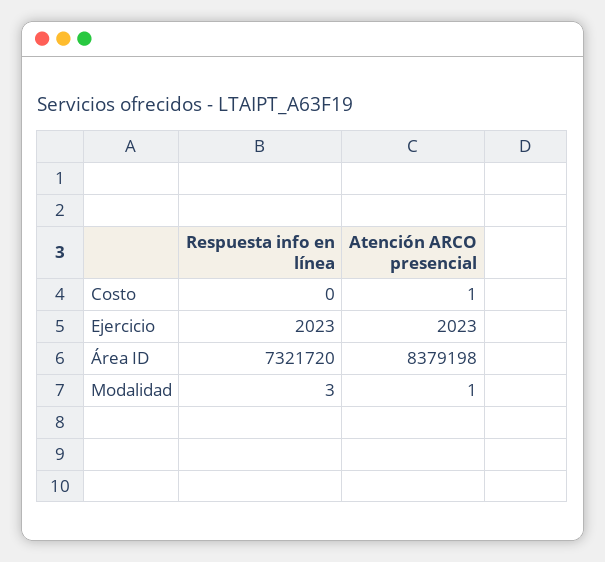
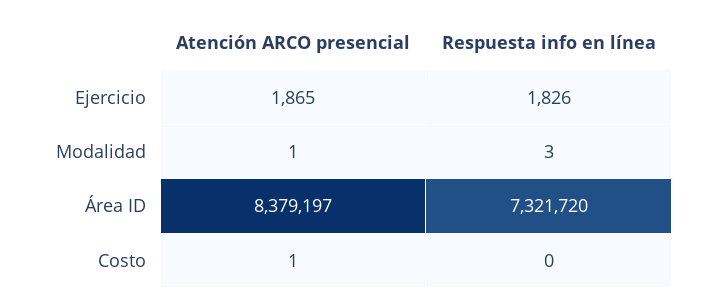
  {
    "Respuesta info en línea": {
      "Costo": 0,
-     "Ejercicio": 2023,
+     "Ejercicio": 1826,
      "Área ID": 7321720,
      "Modalidad": 3
    },
    "Atención ARCO presencial": {
      "Costo": 1,
-     "Ejercicio": 2023,
+     "Ejercicio": 1865,
-     "Área ID": 8379198,
+     "Área ID": 8379197,
      "Modalidad": 1
    }
  }

